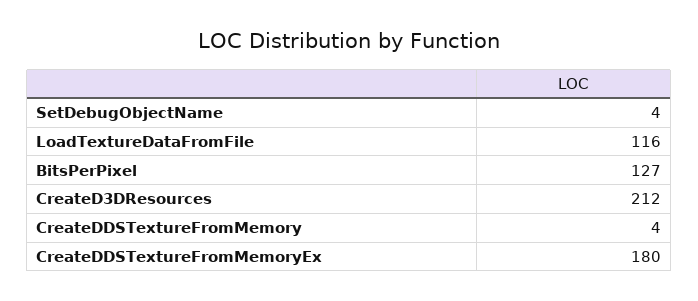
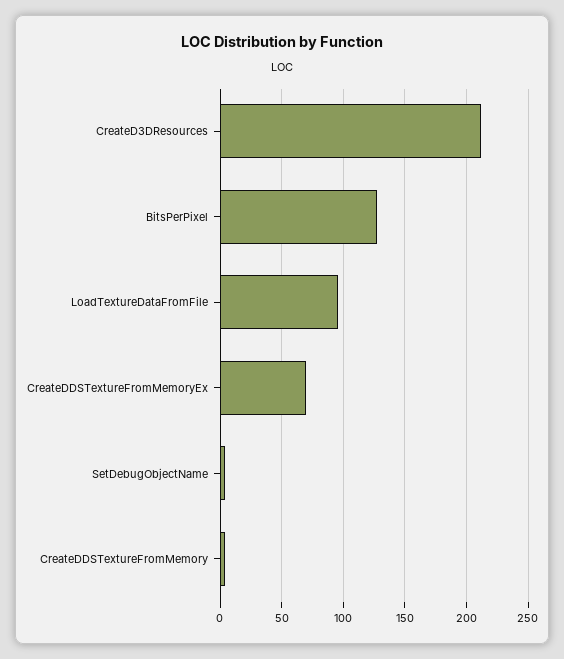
  {
    "SetDebugObjectName": 4,
-   "LoadTextureDataFromFile": 116,
+   "LoadTextureDataFromFile": 95,
    "BitsPerPixel": 127,
    "CreateD3DResources": 212,
    "CreateDDSTextureFromMemory": 4,
-   "CreateDDSTextureFromMemoryEx": 180
+   "CreateDDSTextureFromMemoryEx": 70
  }

